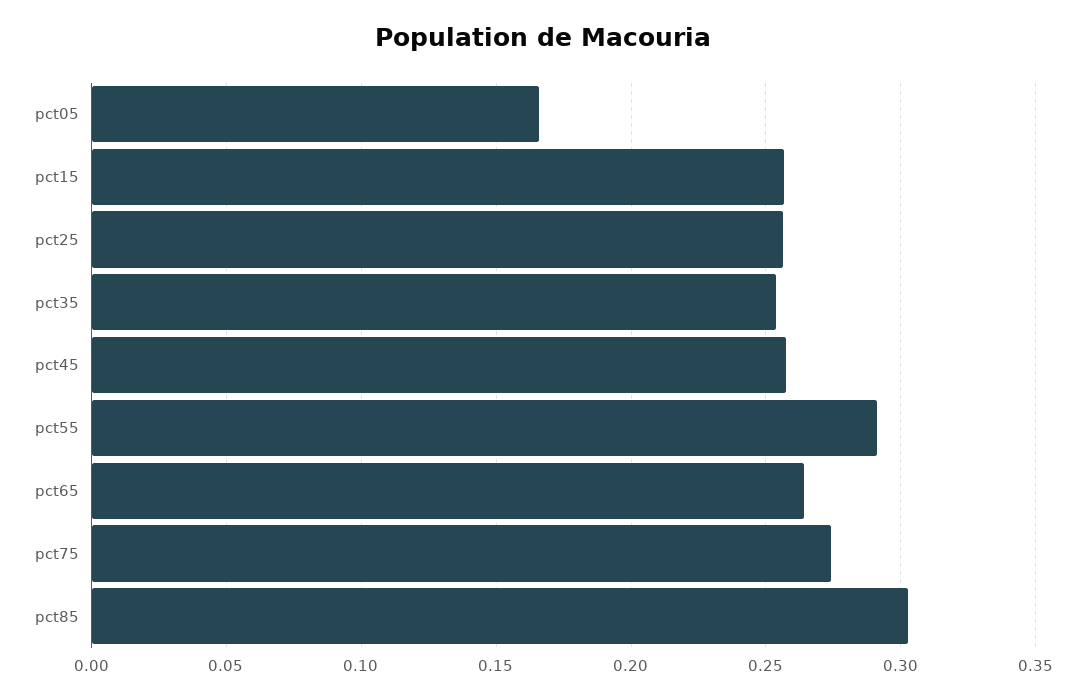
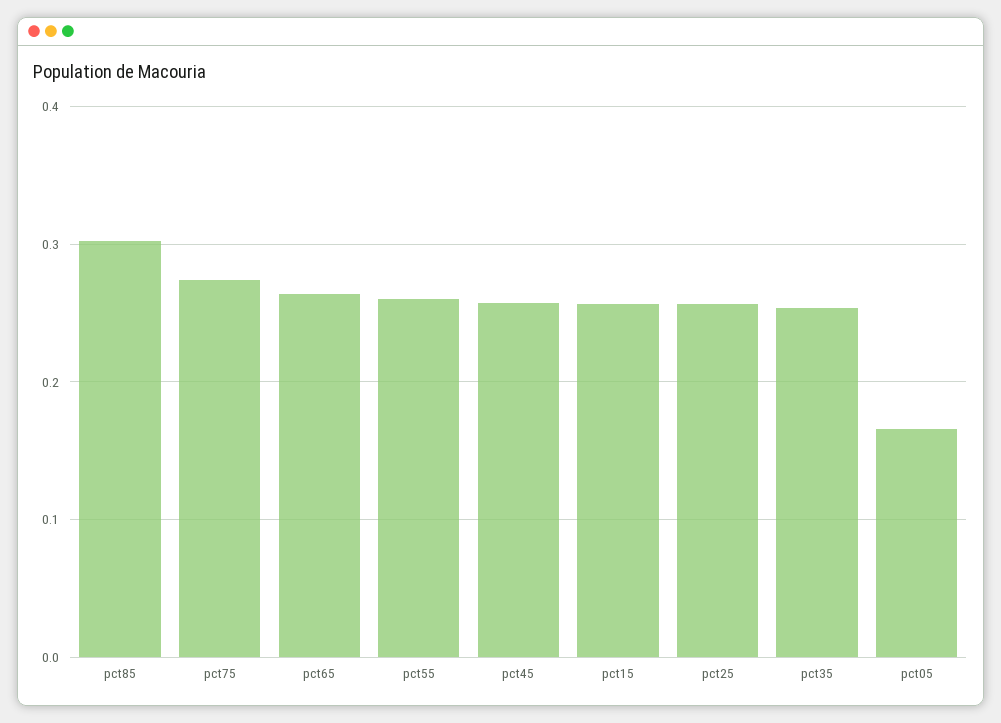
  {
    "pct05": 0.165,
    "pct15": 0.255,
    "pct25": 0.255,
    "pct35": 0.255,
    "pct45": 0.26,
-   "pct55": 0.29,
+   "pct55": 0.26,
    "pct65": 0.265,
    "pct75": 0.275,
    "pct85": 0.305
  }

